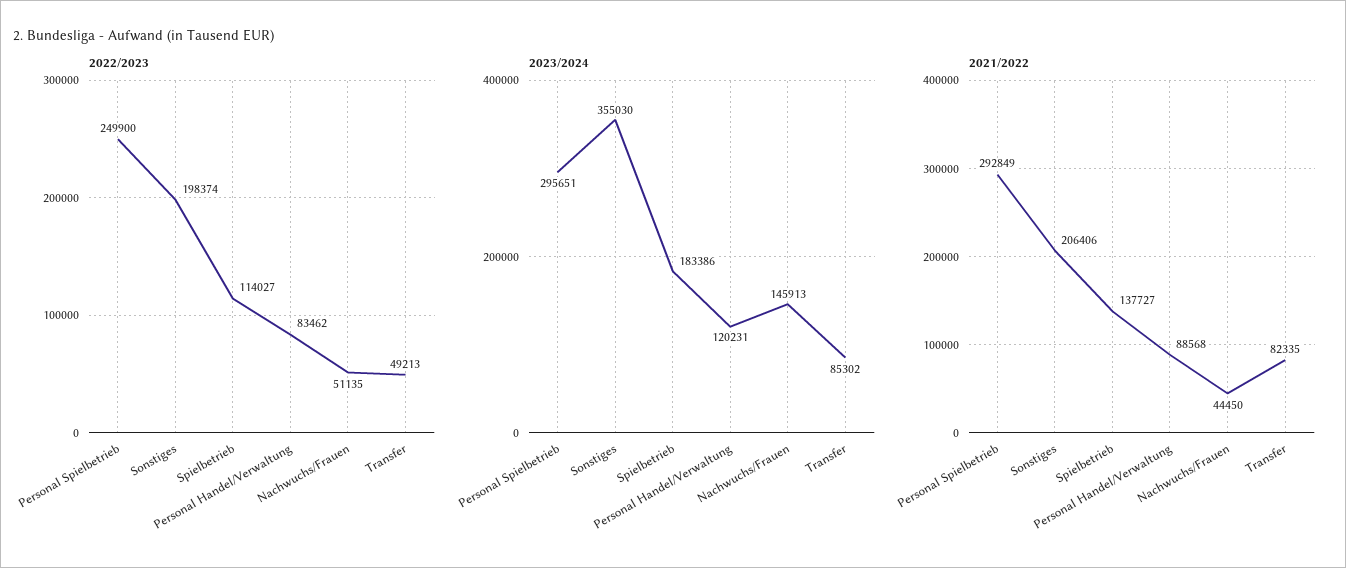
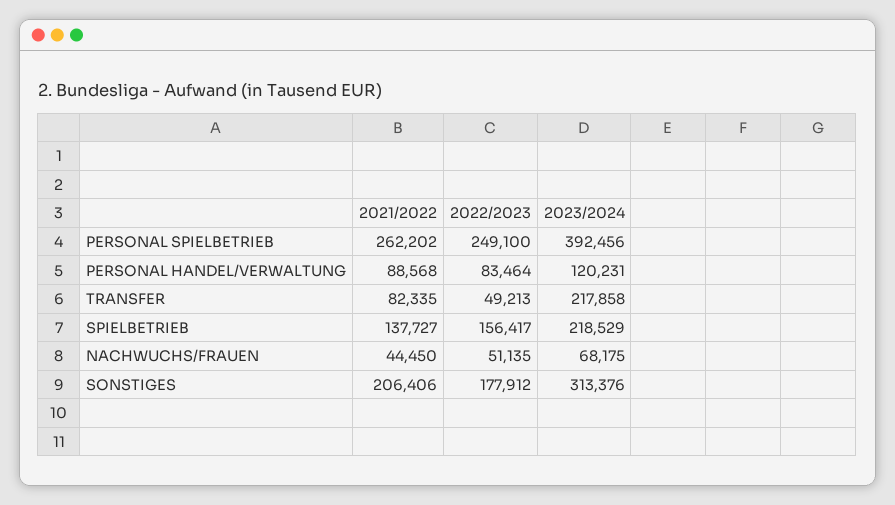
  {
    "2022/2023": {
-     "Personal Spielbetrieb": 249900,
+     "Personal Spielbetrieb": 249100,
-     "Sonstiges": 198374,
+     "Sonstiges": 177912,
-     "Spielbetrieb": 114027,
+     "Spielbetrieb": 156417,
-     "Personal Handel/Verwaltung": 83462,
+     "Personal Handel/Verwaltung": 83464,
      "Nachwuchs/Frauen": 51135,
      "Transfer": 49213
    },
    "2023/2024": {
-     "Personal Spielbetrieb": 295651,
+     "Personal Spielbetrieb": 392456,
-     "Sonstiges": 355030,
+     "Sonstiges": 313376,
-     "Spielbetrieb": 183386,
+     "Spielbetrieb": 218529,
      "Personal Handel/Verwaltung": 120231,
-     "Nachwuchs/Frauen": 145913,
+     "Nachwuchs/Frauen": 68175,
-     "Transfer": 85302
+     "Transfer": 217858
    },
    "2021/2022": {
-     "Personal Spielbetrieb": 292849,
+     "Personal Spielbetrieb": 262202,
      "Sonstiges": 206406,
      "Spielbetrieb": 137727,
      "Personal Handel/Verwaltung": 88568,
      "Nachwuchs/Frauen": 44450,
      "Transfer": 82335
    }
  }

